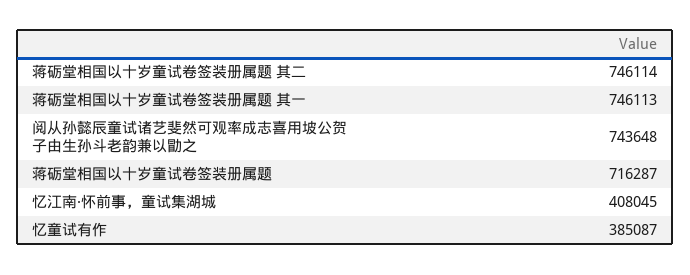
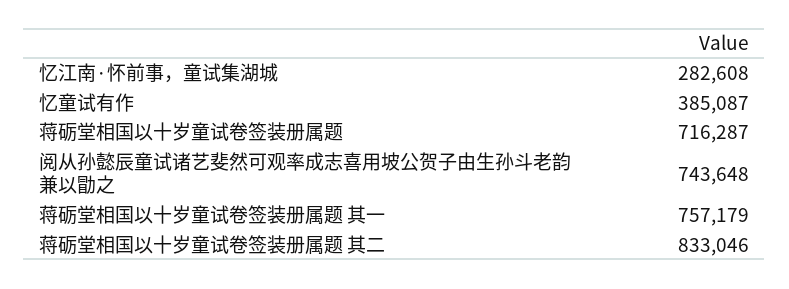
  {
-   "蒋砺堂相国以十岁童试卷签装册属题 其二": 746114,
+   "蒋砺堂相国以十岁童试卷签装册属题 其二": 833046,
-   "蒋砺堂相国以十岁童试卷签装册属题 其一": 746113,
+   "蒋砺堂相国以十岁童试卷签装册属题 其一": 757179,
    "阅从孙懿辰童试诸艺斐然可观率成志喜用坡公贺子由生孙斗老韵兼以勖之": 743648,
    "蒋砺堂相国以十岁童试卷签装册属题": 716287,
-   "忆江南·怀前事，童试集湖城": 408045,
+   "忆江南·怀前事，童试集湖城": 282608,
    "忆童试有作": 385087
  }

